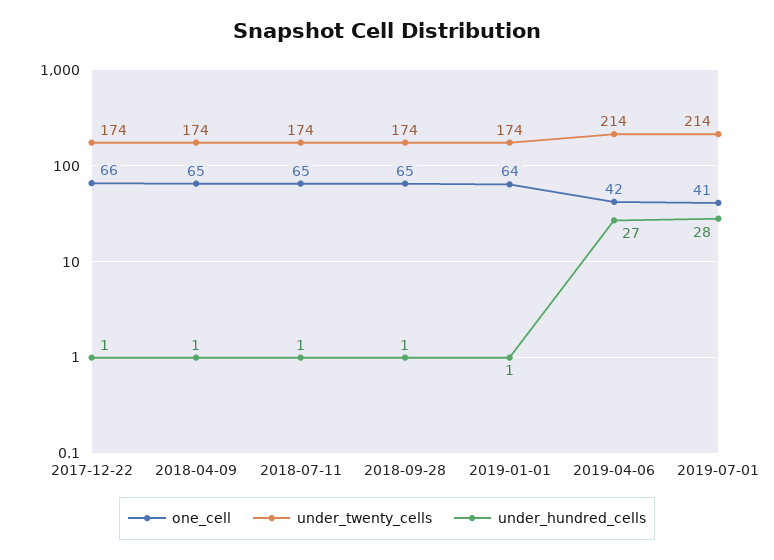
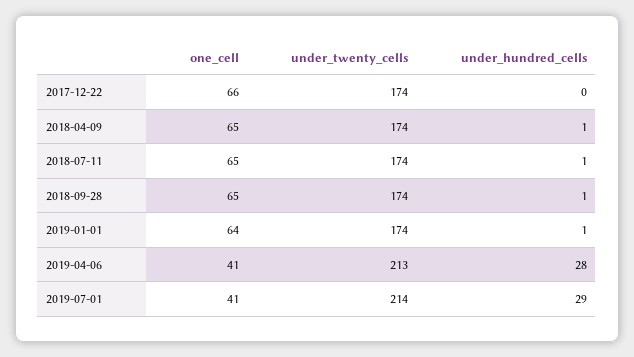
  {
    "one_cell": {
      "2017-12-22": 66,
      "2018-04-09": 65,
      "2018-07-11": 65,
      "2018-09-28": 65,
      "2019-01-01": 64,
-     "2019-04-06": 42,
+     "2019-04-06": 41,
      "2019-07-01": 41
    },
    "under_twenty_cells": {
      "2017-12-22": 174,
      "2018-04-09": 174,
      "2018-07-11": 174,
      "2018-09-28": 174,
      "2019-01-01": 174,
-     "2019-04-06": 214,
+     "2019-04-06": 213,
      "2019-07-01": 214
    },
    "under_hundred_cells": {
-     "2017-12-22": 1,
+     "2017-12-22": 0,
      "2018-04-09": 1,
      "2018-07-11": 1,
      "2018-09-28": 1,
      "2019-01-01": 1,
-     "2019-04-06": 27,
+     "2019-04-06": 28,
-     "2019-07-01": 28
+     "2019-07-01": 29
    }
  }

